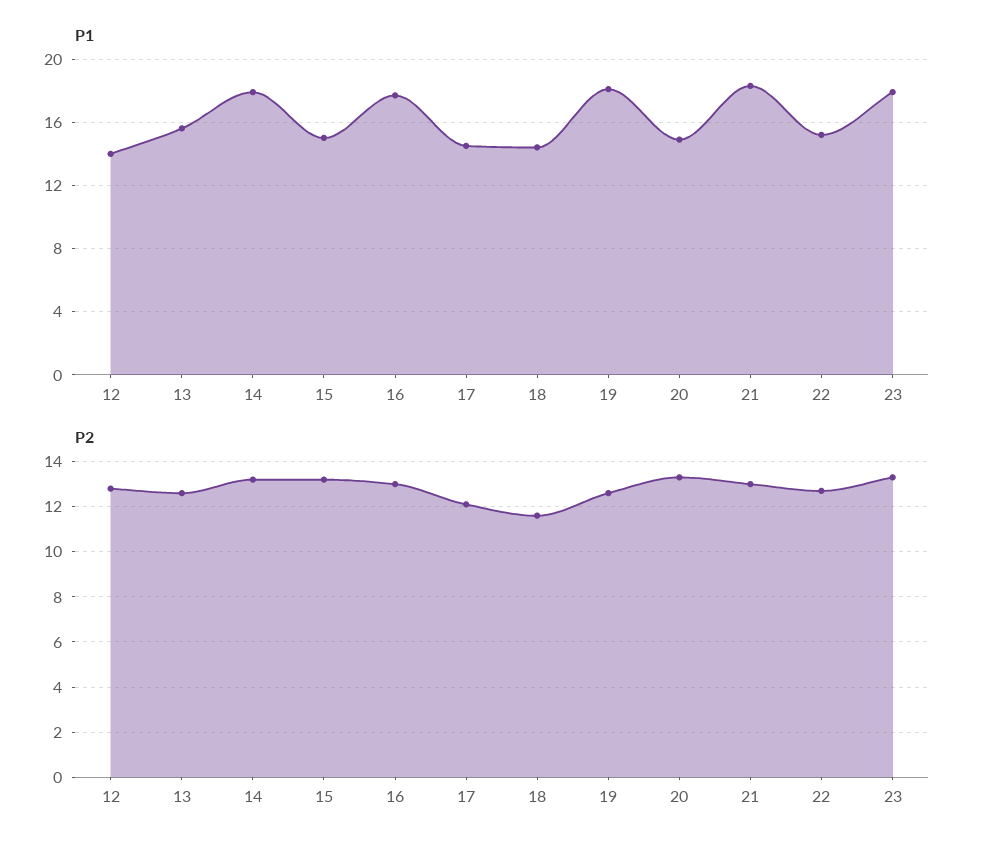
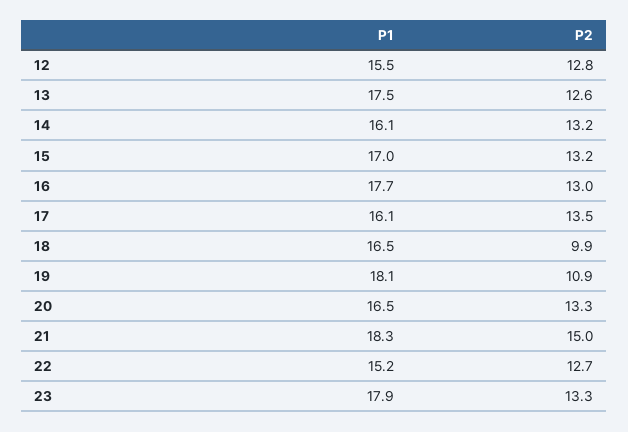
  {
    "P1": {
-     "12": 14,
+     "12": 15.5,
-     "13": 15.5,
+     "13": 17.5,
-     "14": 18,
+     "14": 16.1,
-     "15": 15,
+     "15": 17,
      "16": 17.7,
-     "17": 14.5,
+     "17": 16.1,
-     "18": 14.5,
+     "18": 16.5,
      "19": 18.1,
-     "20": 15,
+     "20": 16.5,
      "21": 18.3,
      "22": 15.2,
      "23": 17.9
    },
    "P2": {
      "12": 12.8,
      "13": 12.6,
      "14": 13.2,
      "15": 13.2,
      "16": 13,
-     "17": 12,
+     "17": 13.5,
-     "18": 11.5,
+     "18": 9.9,
-     "19": 12.5,
+     "19": 10.9,
      "20": 13.3,
-     "21": 13,
+     "21": 15,
      "22": 12.7,
      "23": 13.3
    }
  }

